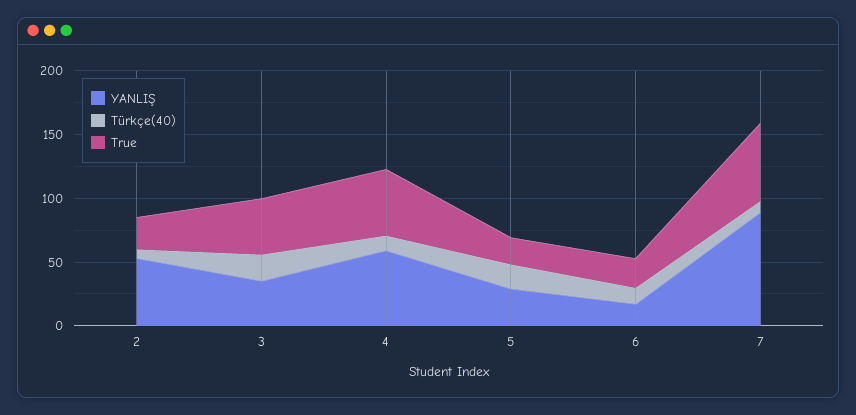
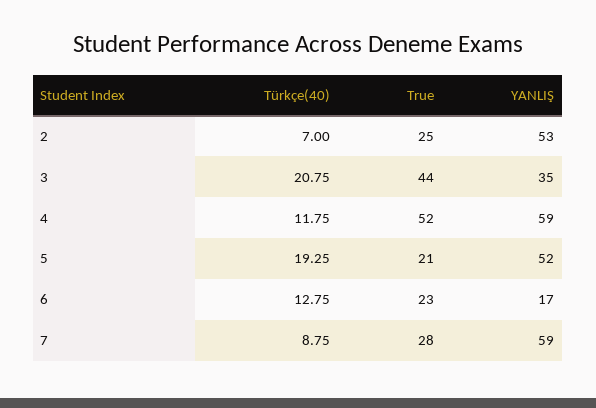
  {
    "YANLIŞ": {
      "2": 53,
      "3": 35,
      "4": 59,
-     "5": 30,
+     "5": 52,
      "6": 17,
-     "7": 90
+     "7": 59
    },
    "Türkçe(40)": {
      "2": 7,
      "3": 20.75,
      "4": 11.75,
      "5": 19.25,
      "6": 12.75,
      "7": 8.75
    },
    "True": {
      "2": 25,
      "3": 44,
      "4": 52,
      "5": 21,
      "6": 23,
-     "7": 60
+     "7": 28
    }
  }

